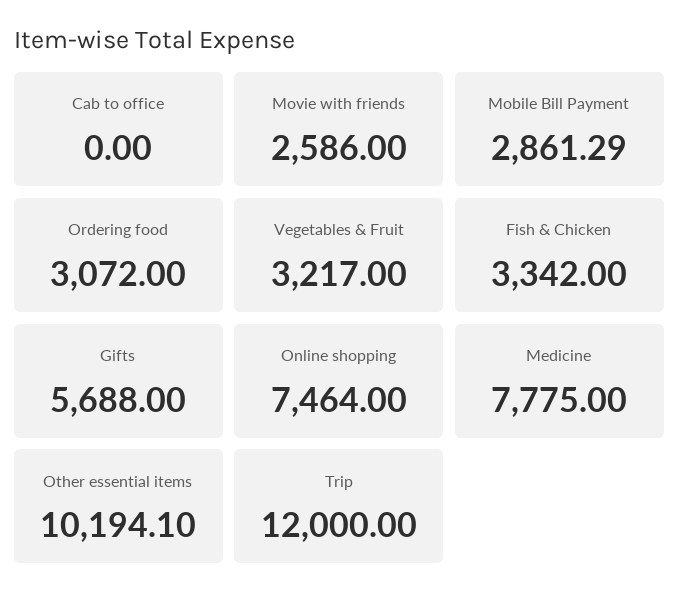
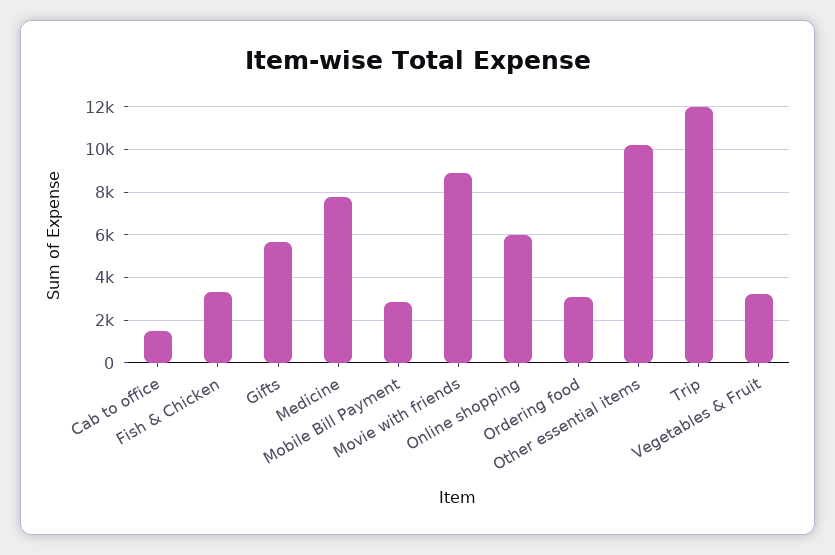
  {
-   "Cab to office": 0,
+   "Cab to office": 1500,
-   "Movie with friends": 2586,
+   "Movie with friends": 9000,
    "Mobile Bill Payment": 2861.29,
    "Ordering food": 3072,
    "Vegetables & Fruit": 3217,
    "Fish & Chicken": 3342,
    "Gifts": 5688,
-   "Online shopping": 7464,
+   "Online shopping": 6000,
    "Medicine": 7775,
    "Other essential items": 10194.1,
    "Trip": 12000
  }

